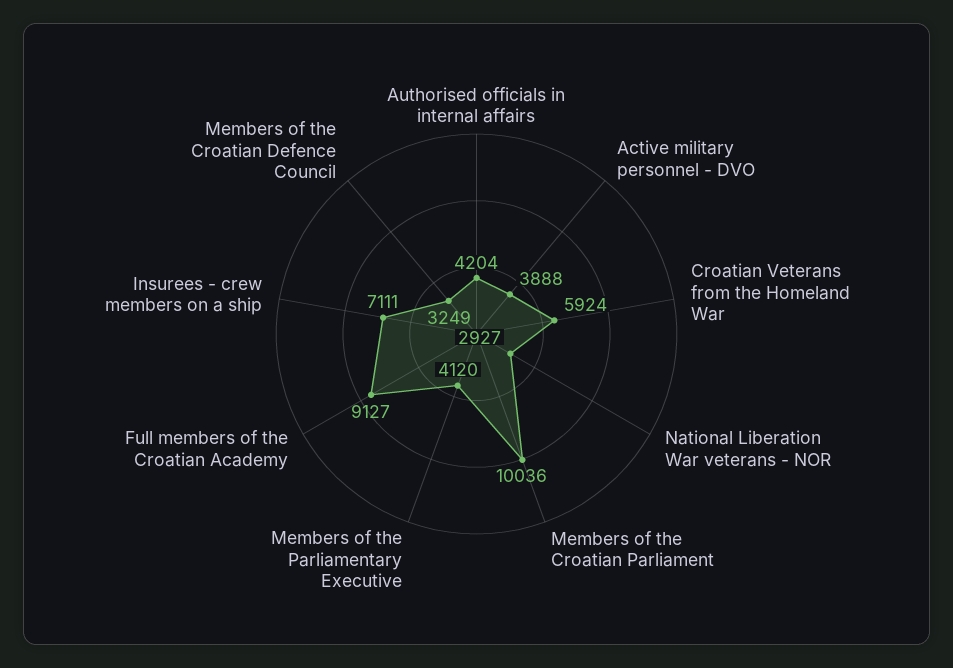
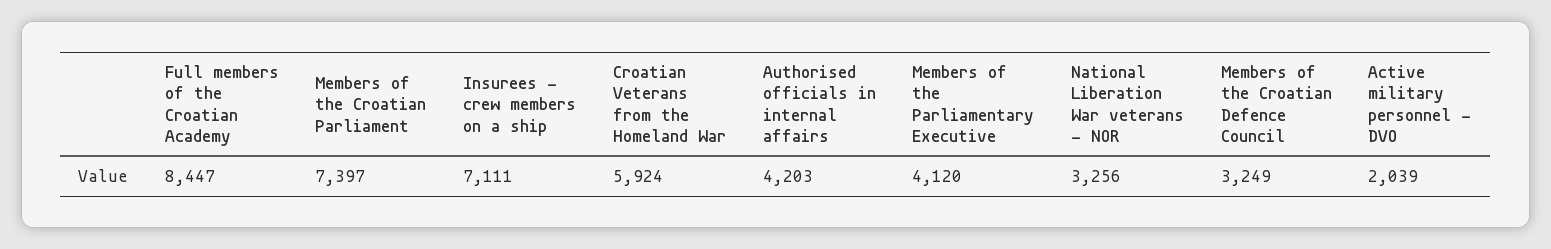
  {
-   "Authorised officials in internal affairs": 4204,
+   "Authorised officials in internal affairs": 4203,
-   "Active military personnel - DVO": 3888,
+   "Active military personnel - DVO": 2039,
    "Croatian Veterans from the Homeland War": 5924,
-   "National Liberation War veterans - NOR": 2927,
+   "National Liberation War veterans - NOR": 3256,
-   "Members of the Croatian Parliament": 10036,
+   "Members of the Croatian Parliament": 7397,
    "Members of the Parliamentary Executive": 4120,
-   "Full members of the Croatian Academy": 9127,
+   "Full members of the Croatian Academy": 8447,
    "Insurees - crew members on a ship": 7111,
    "Members of the Croatian Defence Council": 3249
  }

